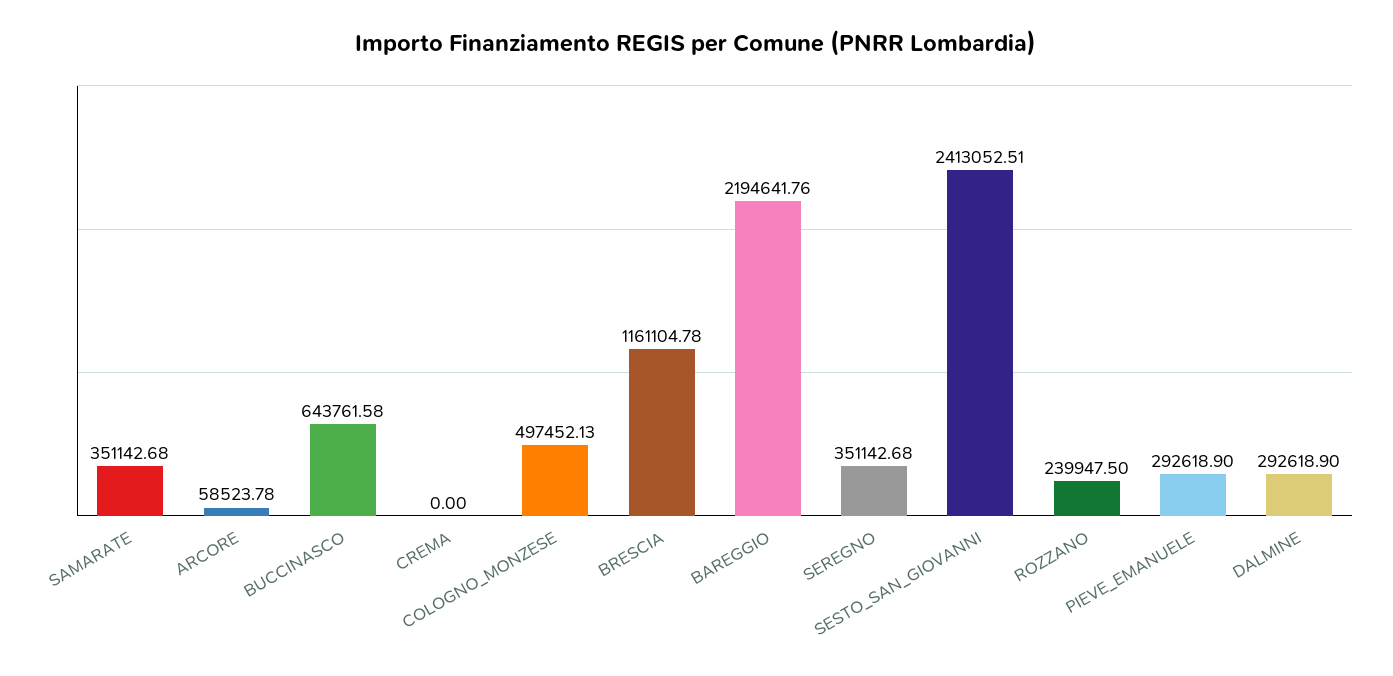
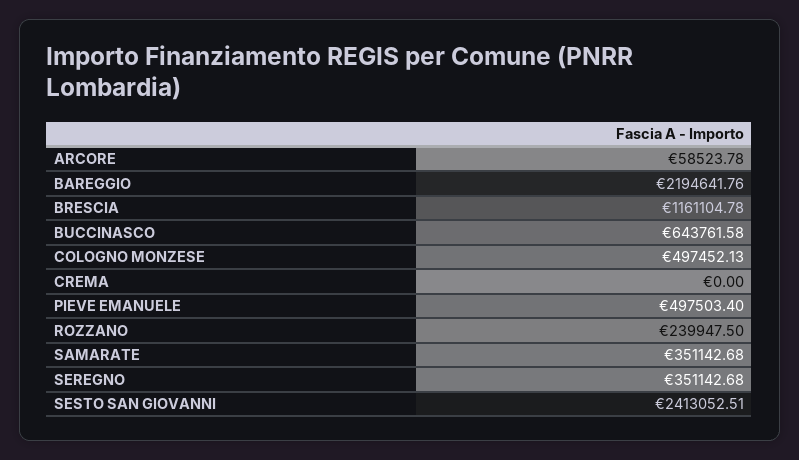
  {
    "SAMARATE": 351142.68,
    "ARCORE": 58523.78,
    "BUCCINASCO": 643761.58,
    "CREMA": 0,
    "COLOGNO_MONZESE": 497452.13,
    "BRESCIA": 1161104.78,
    "BAREGGIO": 2194641.76,
    "SEREGNO": 351142.68,
    "SESTO_SAN_GIOVANNI": 2413052.51,
    "ROZZANO": 239947.5,
-   "PIEVE_EMANUELE": 292618.9,
+   "PIEVE_EMANUELE": 497503.4
-   "DALMINE": 292618.9
  }

